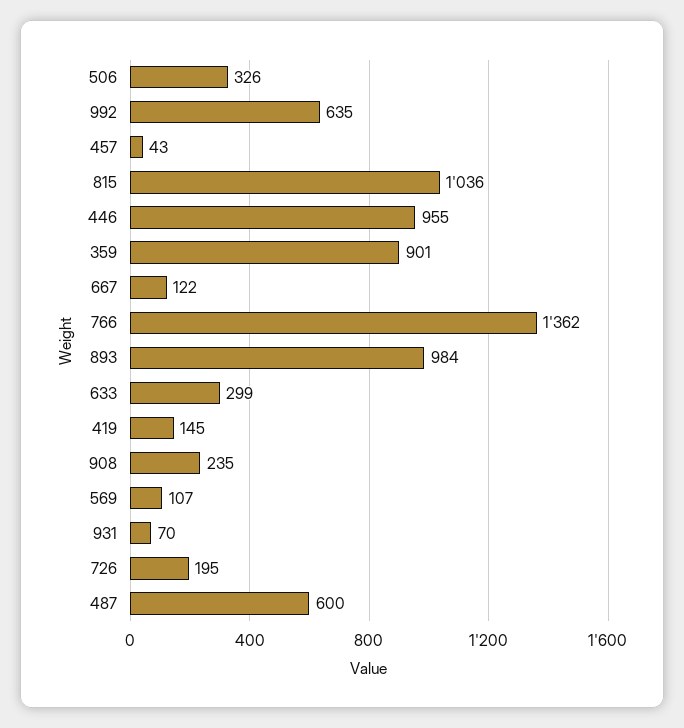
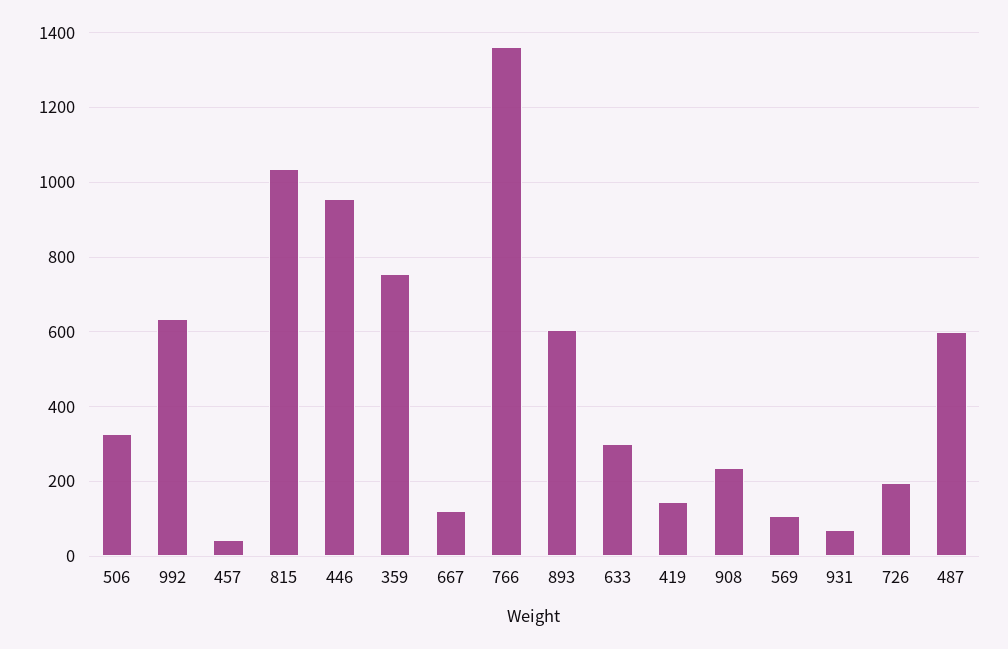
  {
    "506": 326,
    "992": 635,
    "457": 43,
    "815": 1036,
    "446": 955,
-   "359": 901,
+   "359": 760,
    "667": 122,
    "766": 1362,
-   "893": 984,
+   "893": 600,
    "633": 299,
    "419": 145,
    "908": 235,
    "569": 107,
    "931": 70,
    "726": 195,
    "487": 600
  }

